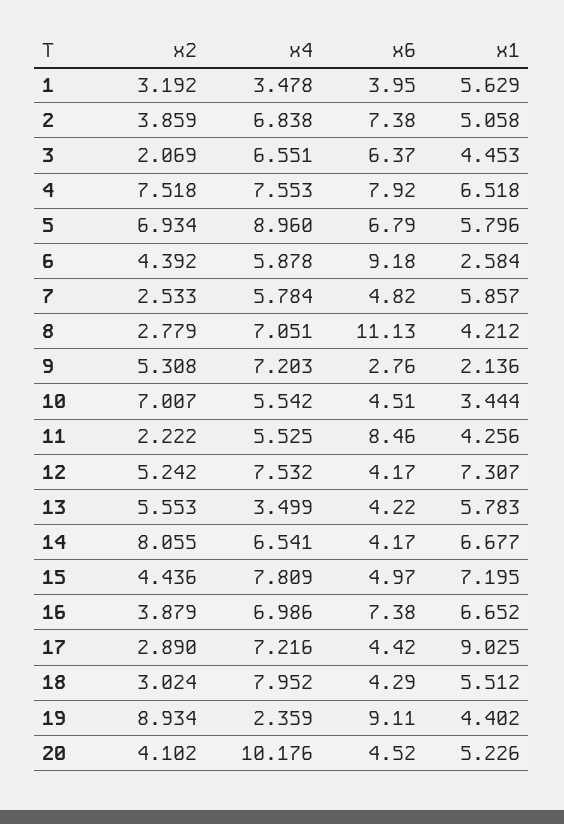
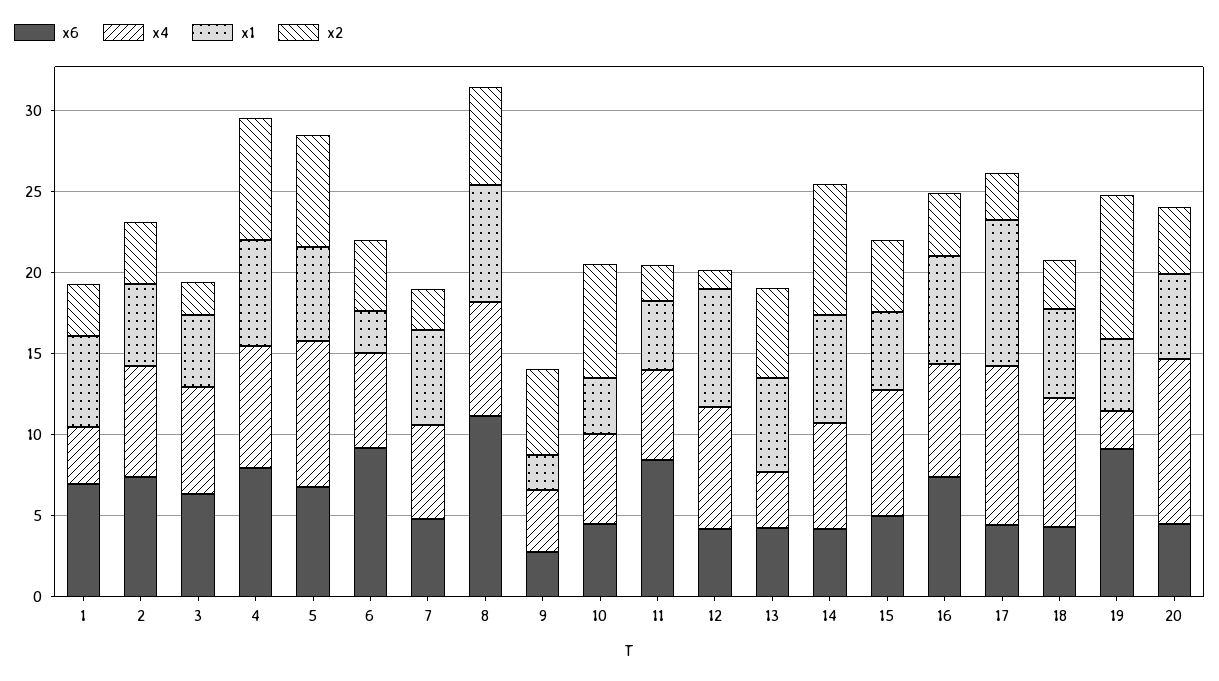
  {
    "x2": {
      "1": 3.192,
      "2": 3.859,
      "3": 2.069,
      "4": 7.518,
      "5": 6.934,
      "6": 4.392,
      "7": 2.533,
-     "8": 2.779,
+     "8": 6,
      "9": 5.308,
      "10": 7.007,
      "11": 2.222,
-     "12": 5.242,
+     "12": 1,
      "13": 5.553,
      "14": 8.055,
      "15": 4.436,
      "16": 3.879,
      "17": 2.89,
      "18": 3.024,
      "19": 8.934,
      "20": 4.102
    },
    "x4": {
      "1": 3.478,
      "2": 6.838,
      "3": 6.551,
      "4": 7.553,
      "5": 8.96,
      "6": 5.878,
      "7": 5.784,
      "8": 7.051,
-     "9": 7.203,
+     "9": 4,
      "10": 5.542,
      "11": 5.525,
      "12": 7.532,
      "13": 3.499,
      "14": 6.541,
      "15": 7.809,
      "16": 6.986,
-     "17": 7.216,
+     "17": 10,
      "18": 7.952,
      "19": 2.359,
      "20": 10.176
    },
    "x6": {
-     "1": 3.95,
+     "1": 7,
      "2": 7.38,
      "3": 6.37,
      "4": 7.92,
      "5": 6.79,
      "6": 9.18,
      "7": 4.82,
      "8": 11.13,
      "9": 2.76,
      "10": 4.51,
      "11": 8.46,
      "12": 4.17,
      "13": 4.22,
      "14": 4.17,
      "15": 4.97,
      "16": 7.38,
      "17": 4.42,
      "18": 4.29,
      "19": 9.11,
      "20": 4.52
    },
    "x1": {
      "1": 5.629,
      "2": 5.058,
      "3": 4.453,
      "4": 6.518,
      "5": 5.796,
      "6": 2.584,
      "7": 5.857,
-     "8": 4.212,
+     "8": 7,
      "9": 2.136,
      "10": 3.444,
      "11": 4.256,
      "12": 7.307,
      "13": 5.783,
      "14": 6.677,
-     "15": 7.195,
+     "15": 5,
      "16": 6.652,
      "17": 9.025,
      "18": 5.512,
      "19": 4.402,
      "20": 5.226
    }
  }

